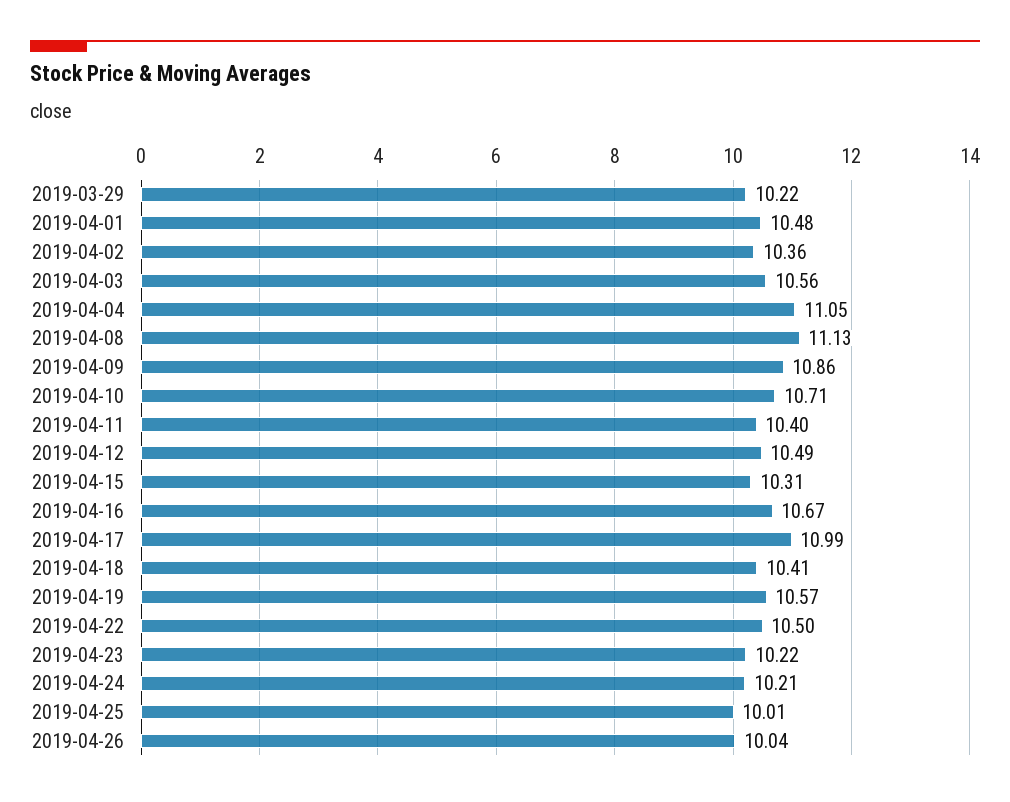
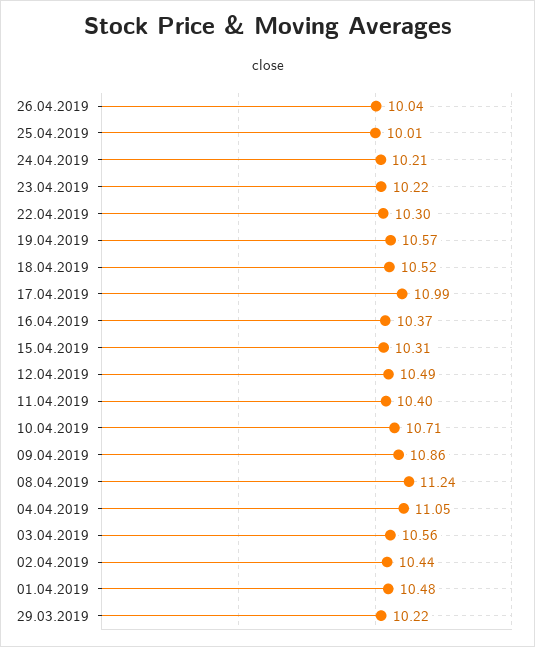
  {
    "2019-03-29": 10.22,
    "2019-04-01": 10.48,
-   "2019-04-02": 10.36,
+   "2019-04-02": 10.44,
    "2019-04-03": 10.56,
    "2019-04-04": 11.05,
-   "2019-04-08": 11.13,
+   "2019-04-08": 11.24,
    "2019-04-09": 10.86,
    "2019-04-10": 10.71,
    "2019-04-11": 10.4,
    "2019-04-12": 10.49,
    "2019-04-15": 10.31,
-   "2019-04-16": 10.67,
+   "2019-04-16": 10.37,
    "2019-04-17": 10.99,
-   "2019-04-18": 10.41,
+   "2019-04-18": 10.52,
    "2019-04-19": 10.57,
-   "2019-04-22": 10.5,
+   "2019-04-22": 10.3,
    "2019-04-23": 10.22,
    "2019-04-24": 10.21,
    "2019-04-25": 10.01,
    "2019-04-26": 10.04
  }

